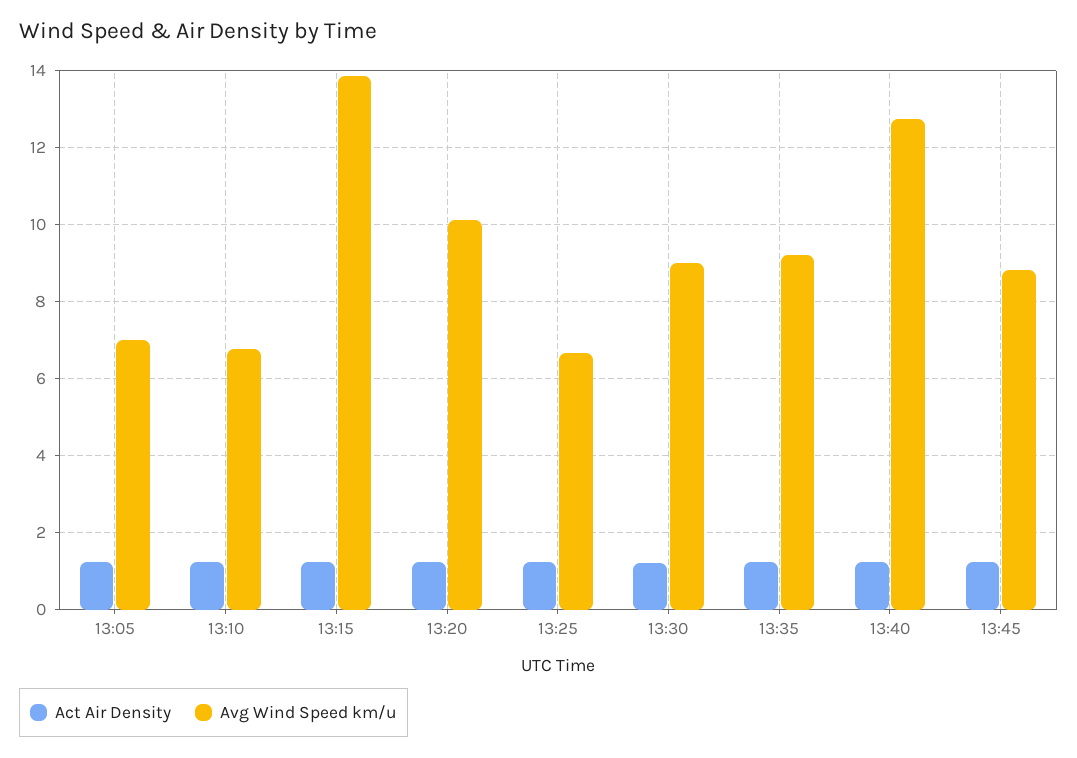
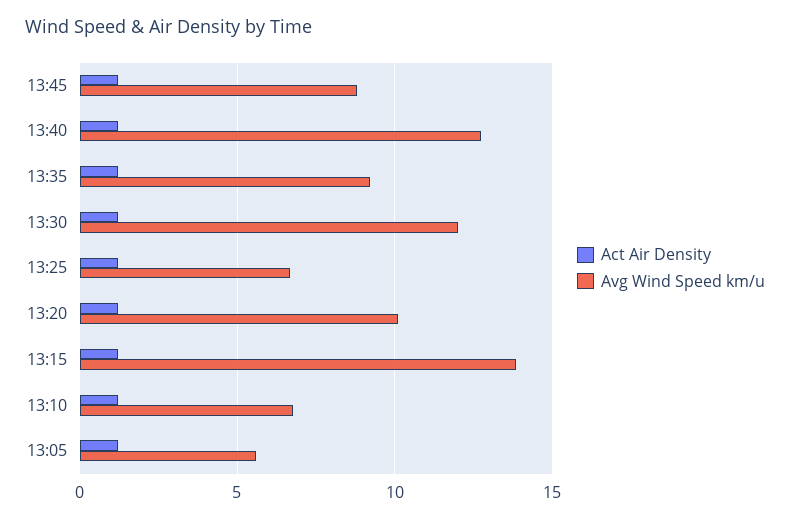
  {
    "Act Air Density": {
      "13:05": 1.2,
      "13:10": 1.2,
      "13:15": 1.2,
      "13:20": 1.2,
      "13:25": 1.2,
      "13:30": 1.2,
      "13:35": 1.2,
      "13:40": 1.2,
      "13:45": 1.2
    },
    "Avg Wind Speed km/u": {
-     "13:05": 7,
+     "13:05": 5.5,
      "13:10": 6.8,
      "13:15": 13.8,
      "13:20": 10.2,
      "13:25": 6.6,
-     "13:30": 9,
+     "13:30": 12,
      "13:35": 9.2,
      "13:40": 12.8,
      "13:45": 8.8
    }
  }

